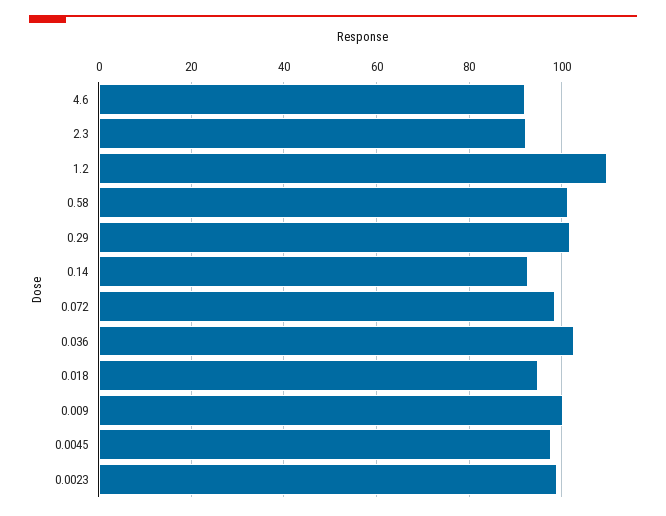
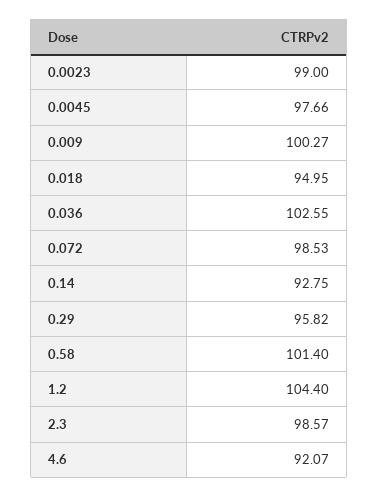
  {
    "4.6": 92.07,
-   "2.3": 92,
+   "2.3": 98.57,
-   "1.2": 110,
+   "1.2": 104.4,
    "0.58": 101.4,
-   "0.29": 102,
+   "0.29": 95.82,
    "0.14": 92.75,
    "0.072": 98.53,
    "0.036": 102.55,
    "0.018": 94.95,
    "0.009": 100.27,
    "0.0045": 97.66,
    "0.0023": 99
  }

